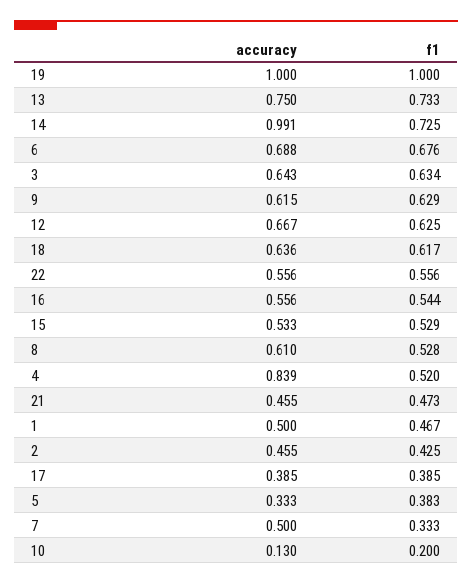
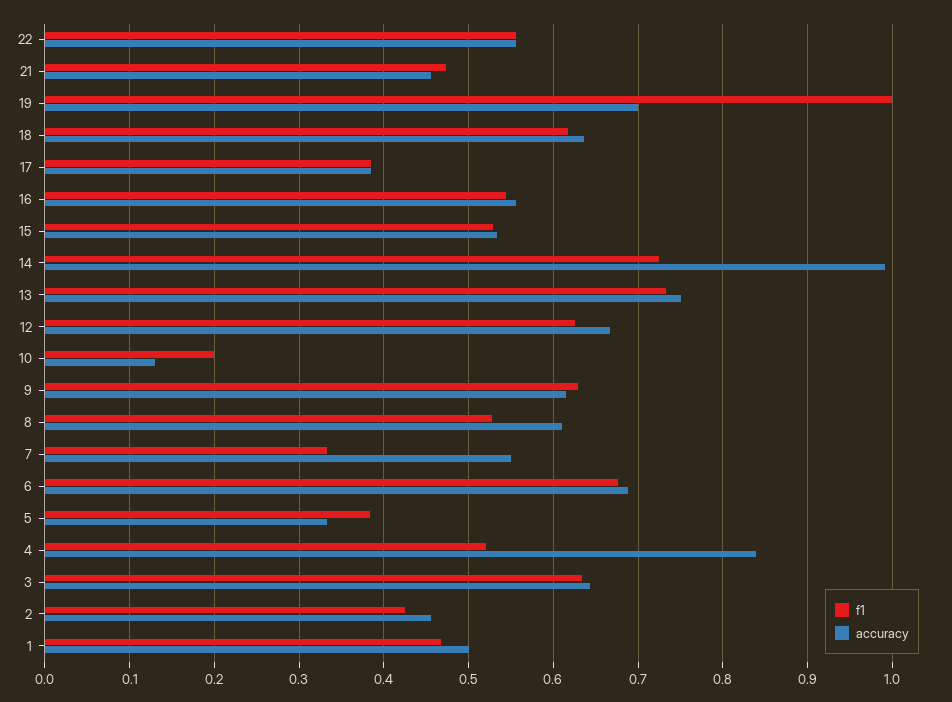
  {
    "accuracy": {
-     "19": 1,
+     "19": 0.7,
      "13": 0.75,
      "14": 0.991,
      "6": 0.688,
      "3": 0.643,
      "9": 0.615,
      "12": 0.667,
      "18": 0.636,
      "22": 0.556,
      "16": 0.556,
      "15": 0.533,
      "8": 0.61,
      "4": 0.839,
      "21": 0.455,
      "1": 0.5,
      "2": 0.455,
      "17": 0.385,
      "5": 0.333,
-     "7": 0.5,
+     "7": 0.55,
      "10": 0.13
    },
    "f1": {
      "19": 1,
      "13": 0.733,
      "14": 0.725,
      "6": 0.676,
      "3": 0.634,
      "9": 0.629,
      "12": 0.625,
      "18": 0.617,
      "22": 0.556,
      "16": 0.544,
      "15": 0.529,
      "8": 0.528,
      "4": 0.52,
      "21": 0.473,
      "1": 0.467,
      "2": 0.425,
      "17": 0.385,
      "5": 0.383,
      "7": 0.333,
      "10": 0.2
    }
  }

